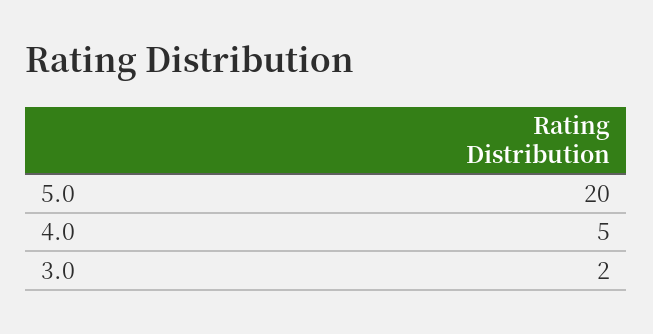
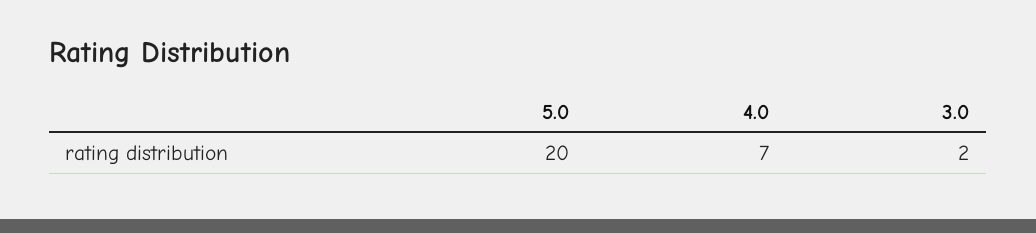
  {
    "5.0": 20,
-   "4.0": 5,
+   "4.0": 7,
    "3.0": 2
  }

